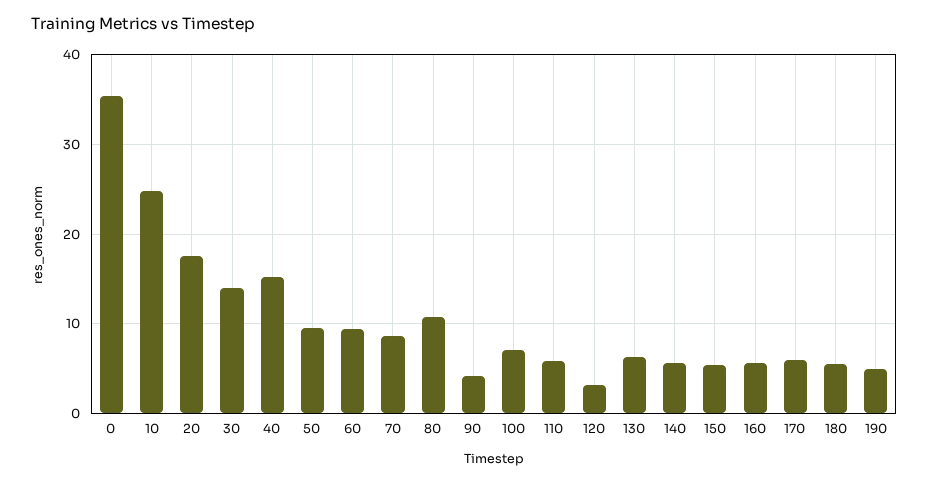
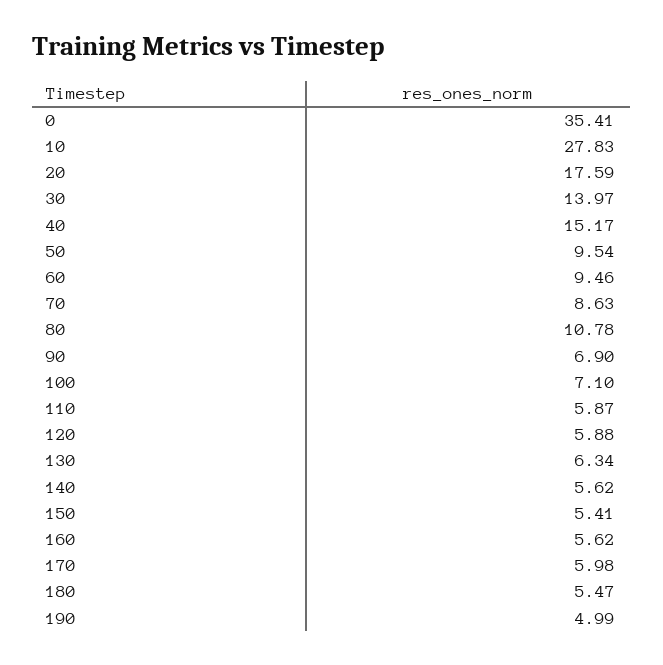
  {
    "0": 35.41,
-   "10": 25,
+   "10": 27.83,
    "20": 17.59,
    "30": 13.97,
    "40": 15.17,
    "50": 9.54,
    "60": 9.46,
    "70": 8.63,
    "80": 10.78,
-   "90": 4,
+   "90": 6.9,
    "100": 7.1,
    "110": 5.87,
-   "120": 3,
+   "120": 5.88,
    "130": 6.34,
    "140": 5.62,
    "150": 5.41,
    "160": 5.62,
    "170": 5.98,
    "180": 5.47,
    "190": 4.99
  }

